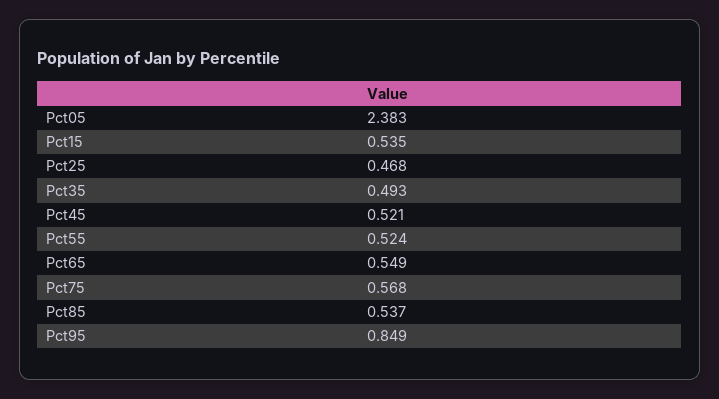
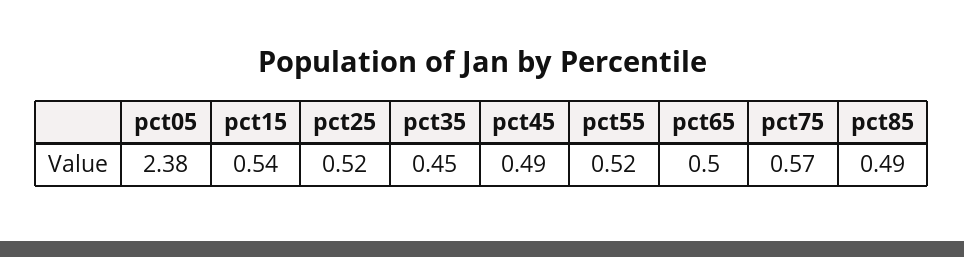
  {
    "Pct05": 2.383,
    "Pct15": 0.535,
-   "Pct25": 0.468,
+   "Pct25": 0.52,
-   "Pct35": 0.493,
+   "Pct35": 0.45,
-   "Pct45": 0.521,
+   "Pct45": 0.49,
    "Pct55": 0.524,
-   "Pct65": 0.549,
+   "Pct65": 0.5,
    "Pct75": 0.568,
-   "Pct85": 0.537,
+   "Pct85": 0.49
-   "Pct95": 0.849
  }

